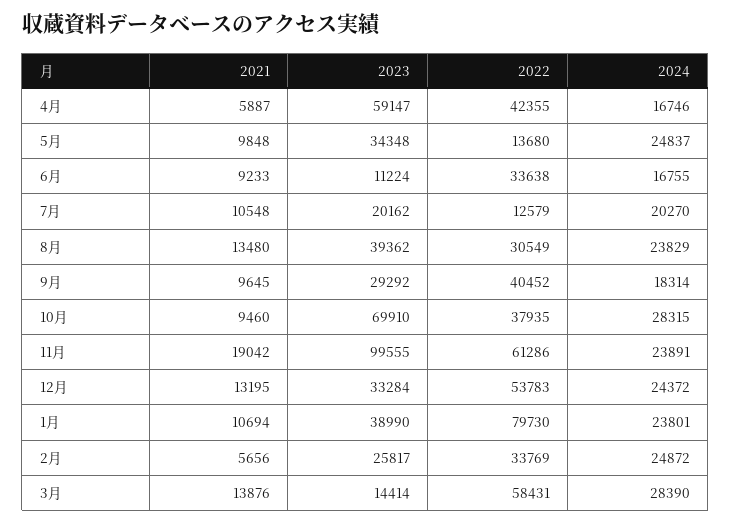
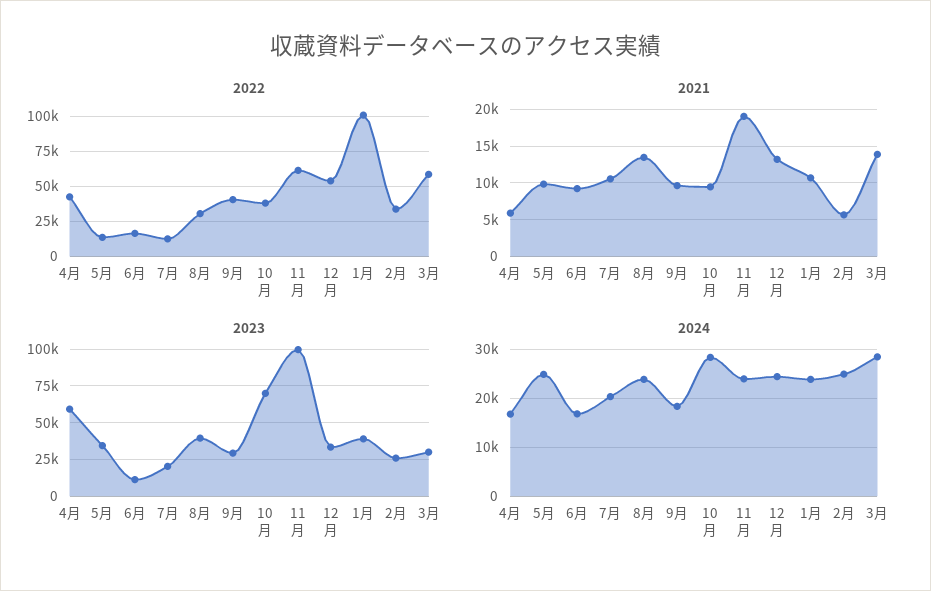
  {
    "2021": {
      "4月": 5887,
      "5月": 9848,
      "6月": 9233,
      "7月": 10548,
      "8月": 13480,
      "9月": 9645,
      "10月": 9460,
      "11月": 19042,
      "12月": 13195,
      "1月": 10694,
      "2月": 5656,
      "3月": 13876
    },
    "2023": {
      "4月": 59147,
      "5月": 34348,
      "6月": 11224,
      "7月": 20162,
      "8月": 39362,
      "9月": 29292,
      "10月": 69910,
      "11月": 99555,
      "12月": 33284,
      "1月": 38990,
      "2月": 25817,
-     "3月": 14414
+     "3月": 30000
    },
    "2022": {
      "4月": 42355,
      "5月": 13680,
-     "6月": 33638,
+     "6月": 15000,
      "7月": 12579,
      "8月": 30549,
      "9月": 40452,
      "10月": 37935,
      "11月": 61286,
      "12月": 53783,
-     "1月": 79730,
+     "1月": 100000,
      "2月": 33769,
      "3月": 58431
    },
    "2024": {
      "4月": 16746,
      "5月": 24837,
      "6月": 16755,
      "7月": 20270,
      "8月": 23829,
      "9月": 18314,
      "10月": 28315,
      "11月": 23891,
      "12月": 24372,
      "1月": 23801,
      "2月": 24872,
      "3月": 28390
    }
  }

